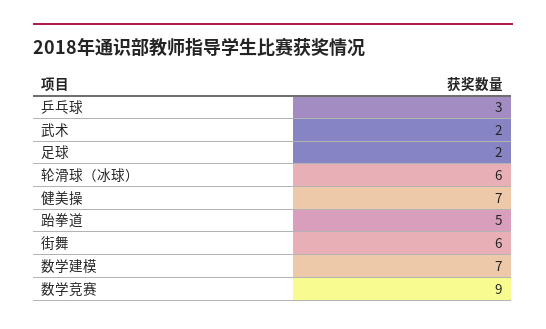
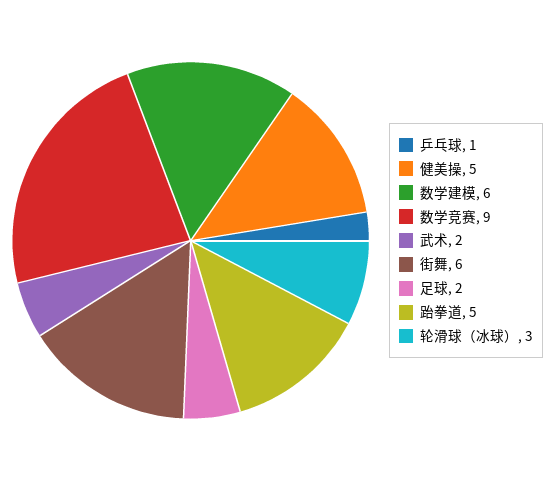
  {
-   "乒乓球": 3,
+   "乒乓球": 1,
    "武术": 2,
    "足球": 2,
-   "轮滑球（冰球）": 6,
+   "轮滑球（冰球）": 3,
-   "健美操": 7,
+   "健美操": 5,
    "跆拳道": 5,
    "街舞": 6,
-   "数学建模": 7,
+   "数学建模": 6,
    "数学竞赛": 9
  }

